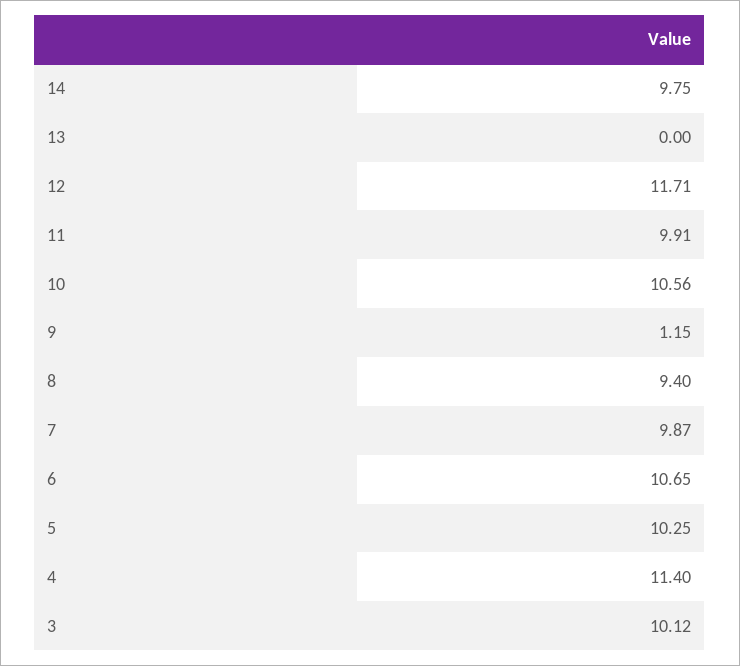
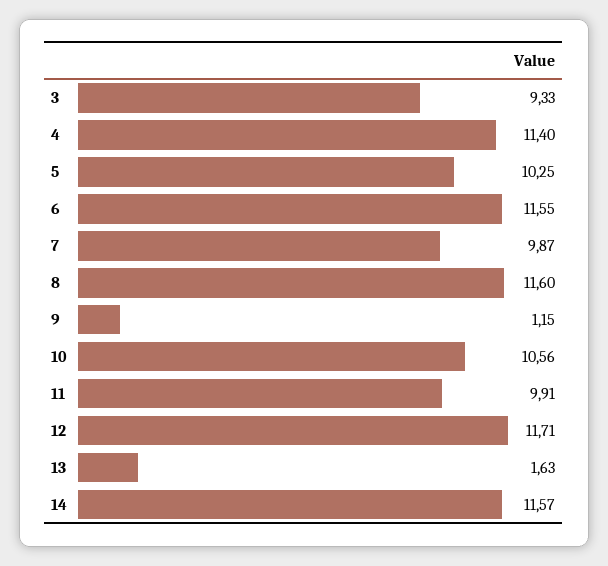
  {
-   "14": 9.75,
+   "14": 11.57,
-   "13": 0,
+   "13": 1.63,
    "12": 11.71,
    "11": 9.91,
    "10": 10.56,
    "9": 1.15,
-   "8": 9.4,
+   "8": 11.6,
    "7": 9.87,
-   "6": 10.65,
+   "6": 11.55,
    "5": 10.25,
    "4": 11.4,
-   "3": 10.12
+   "3": 9.33
  }

